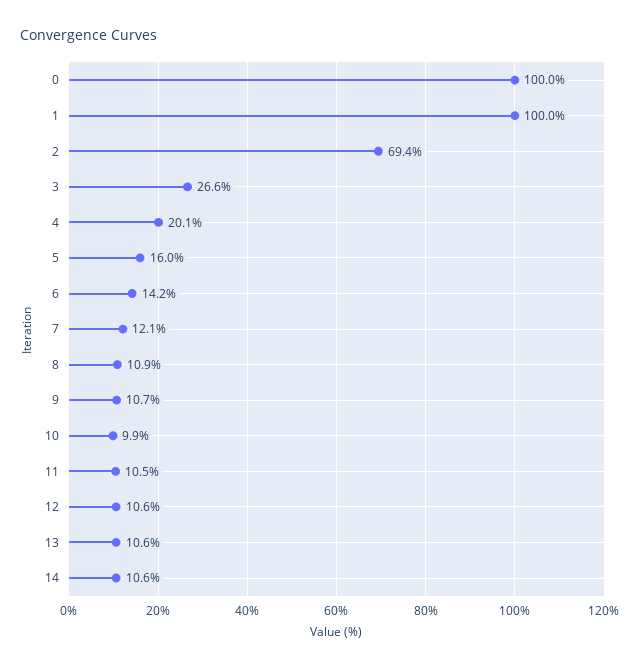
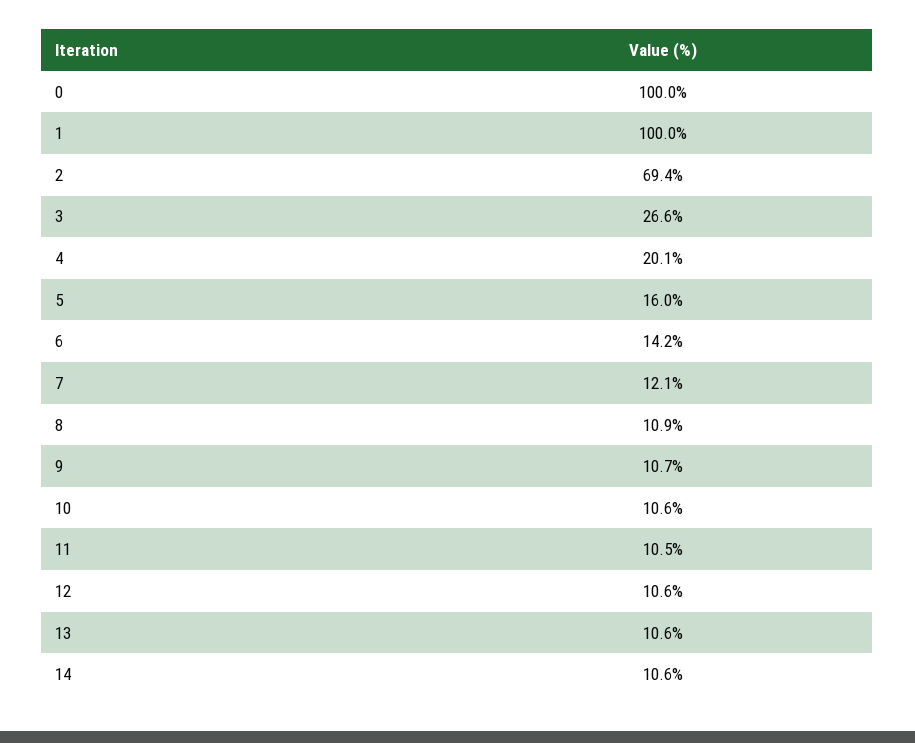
  {
    "0": 100,
    "1": 100,
    "2": 69.4,
    "3": 26.6,
    "4": 20.1,
    "5": 16,
    "6": 14.2,
    "7": 12.1,
    "8": 10.9,
    "9": 10.7,
-   "10": 9.9,
+   "10": 10.6,
    "11": 10.5,
    "12": 10.6,
    "13": 10.6,
    "14": 10.6
  }

